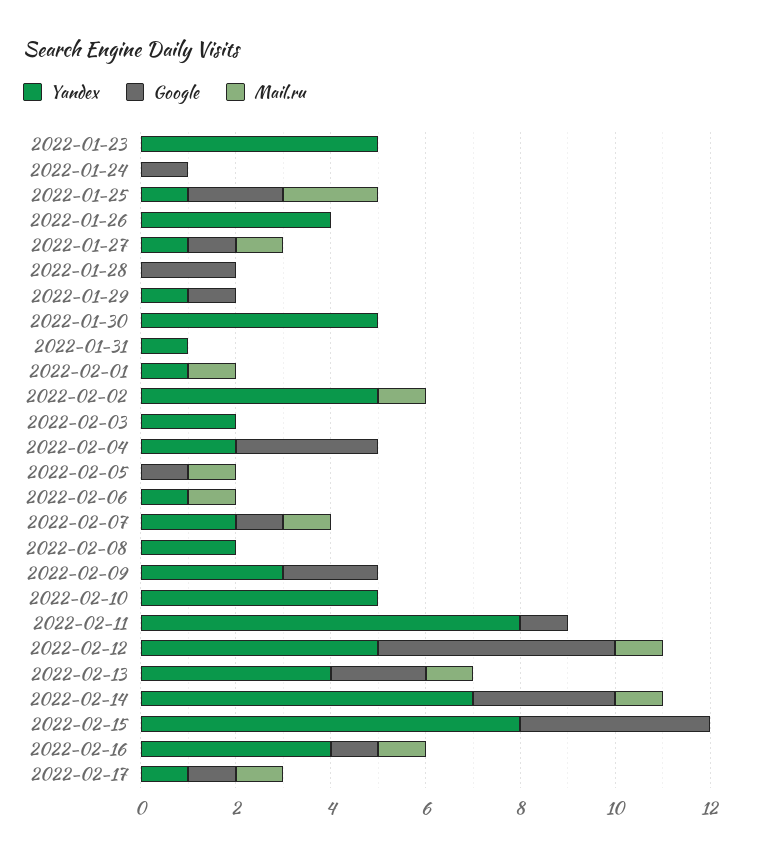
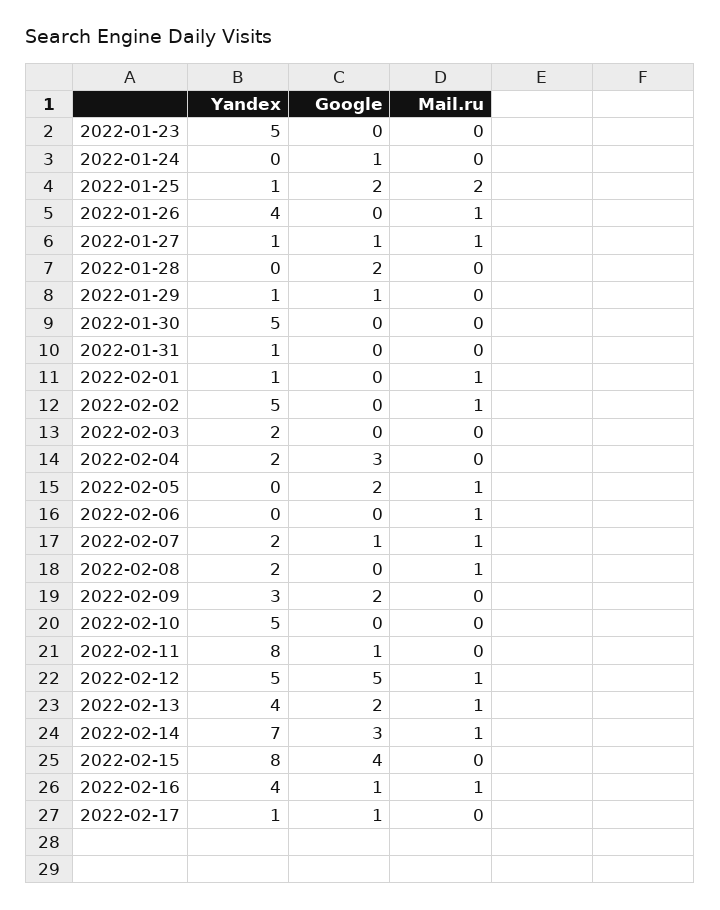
  {
    "Yandex": {
      "2022-01-23": 5,
      "2022-01-24": 0,
      "2022-01-25": 1,
      "2022-01-26": 4,
      "2022-01-27": 1,
      "2022-01-28": 0,
      "2022-01-29": 1,
      "2022-01-30": 5,
      "2022-01-31": 1,
      "2022-02-01": 1,
      "2022-02-02": 5,
      "2022-02-03": 2,
      "2022-02-04": 2,
      "2022-02-05": 0,
-     "2022-02-06": 1,
+     "2022-02-06": 0,
      "2022-02-07": 2,
      "2022-02-08": 2,
      "2022-02-09": 3,
      "2022-02-10": 5,
      "2022-02-11": 8,
      "2022-02-12": 5,
      "2022-02-13": 4,
      "2022-02-14": 7,
      "2022-02-15": 8,
      "2022-02-16": 4,
      "2022-02-17": 1
    },
    "Google": {
      "2022-01-23": 0,
      "2022-01-24": 1,
      "2022-01-25": 2,
      "2022-01-26": 0,
      "2022-01-27": 1,
      "2022-01-28": 2,
      "2022-01-29": 1,
      "2022-01-30": 0,
      "2022-01-31": 0,
      "2022-02-01": 0,
      "2022-02-02": 0,
      "2022-02-03": 0,
      "2022-02-04": 3,
-     "2022-02-05": 1,
+     "2022-02-05": 2,
      "2022-02-06": 0,
      "2022-02-07": 1,
      "2022-02-08": 0,
      "2022-02-09": 2,
      "2022-02-10": 0,
      "2022-02-11": 1,
      "2022-02-12": 5,
      "2022-02-13": 2,
      "2022-02-14": 3,
      "2022-02-15": 4,
      "2022-02-16": 1,
      "2022-02-17": 1
    },
    "Mail.ru": {
      "2022-01-23": 0,
      "2022-01-24": 0,
      "2022-01-25": 2,
-     "2022-01-26": 0,
+     "2022-01-26": 1,
      "2022-01-27": 1,
      "2022-01-28": 0,
      "2022-01-29": 0,
      "2022-01-30": 0,
      "2022-01-31": 0,
      "2022-02-01": 1,
      "2022-02-02": 1,
      "2022-02-03": 0,
      "2022-02-04": 0,
      "2022-02-05": 1,
      "2022-02-06": 1,
      "2022-02-07": 1,
-     "2022-02-08": 0,
+     "2022-02-08": 1,
      "2022-02-09": 0,
      "2022-02-10": 0,
      "2022-02-11": 0,
      "2022-02-12": 1,
      "2022-02-13": 1,
      "2022-02-14": 1,
      "2022-02-15": 0,
      "2022-02-16": 1,
-     "2022-02-17": 1
+     "2022-02-17": 0
    }
  }

